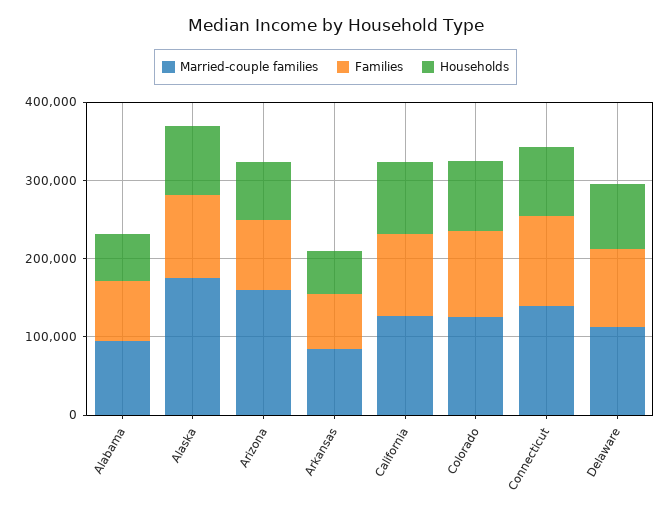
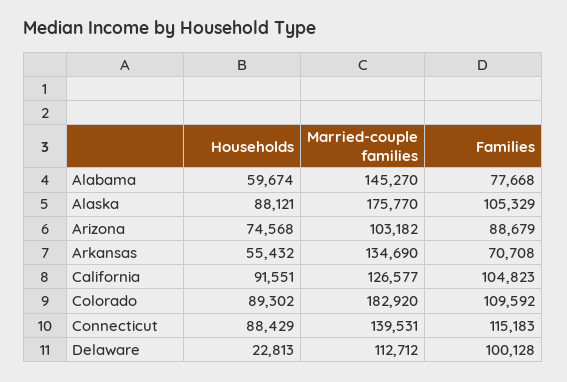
  {
    "Married-couple families": {
-     "Alabama": 100000,
+     "Alabama": 145270,
      "Alaska": 175770,
-     "Arizona": 160000,
+     "Arizona": 103182,
-     "Arkansas": 80000,
+     "Arkansas": 134690,
      "California": 126577,
-     "Colorado": 120000,
+     "Colorado": 182920,
      "Connecticut": 139531,
      "Delaware": 112712
    },
    "Families": {
      "Alabama": 77668,
      "Alaska": 105329,
      "Arizona": 88679,
      "Arkansas": 70708,
      "California": 104823,
      "Colorado": 109592,
      "Connecticut": 115183,
      "Delaware": 100128
    },
    "Households": {
      "Alabama": 59674,
      "Alaska": 88121,
      "Arizona": 74568,
      "Arkansas": 55432,
      "California": 91551,
      "Colorado": 89302,
      "Connecticut": 88429,
-     "Delaware": 80000
+     "Delaware": 22813
    }
  }

